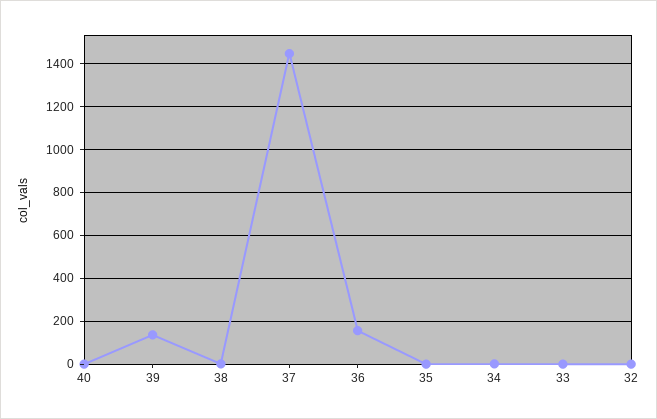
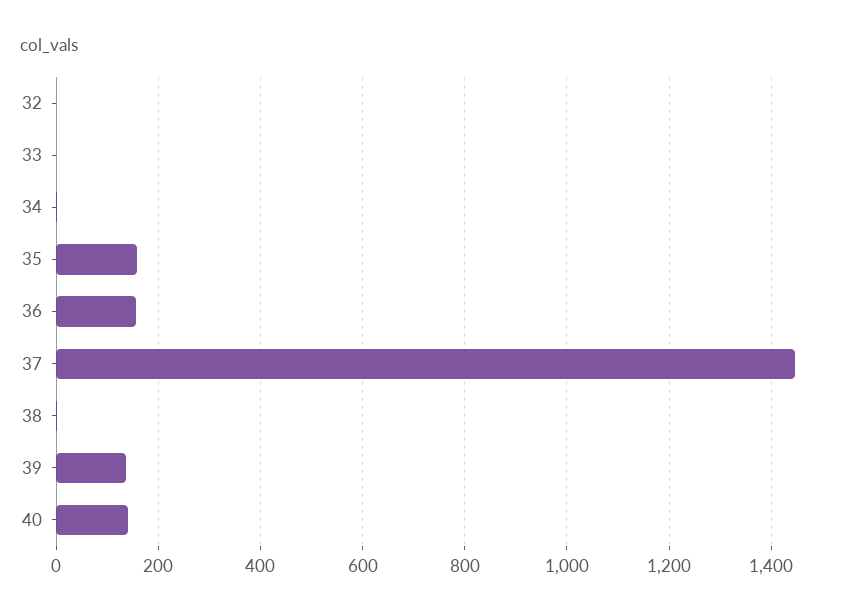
  {
-   "40": 0,
+   "40": 140,
    "39": 140,
    "38": 0,
    "37": 1440,
    "36": 160,
-   "35": 0,
+   "35": 160,
    "34": 0,
    "33": 0,
    "32": 0
  }

